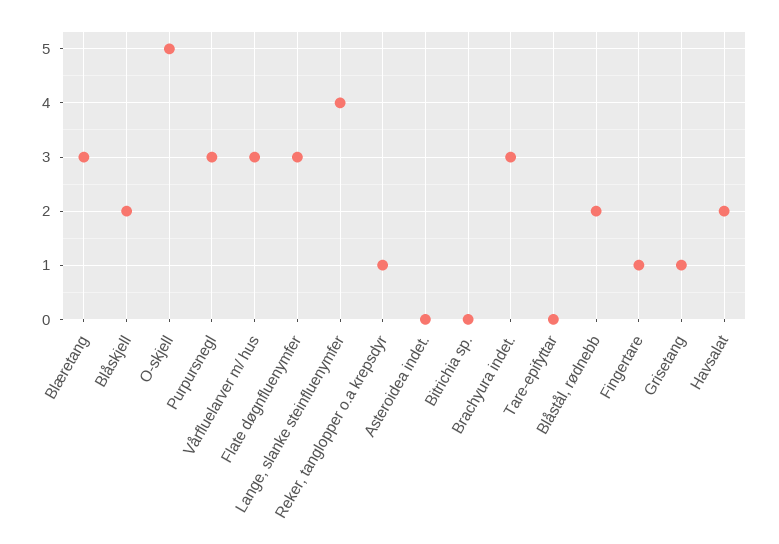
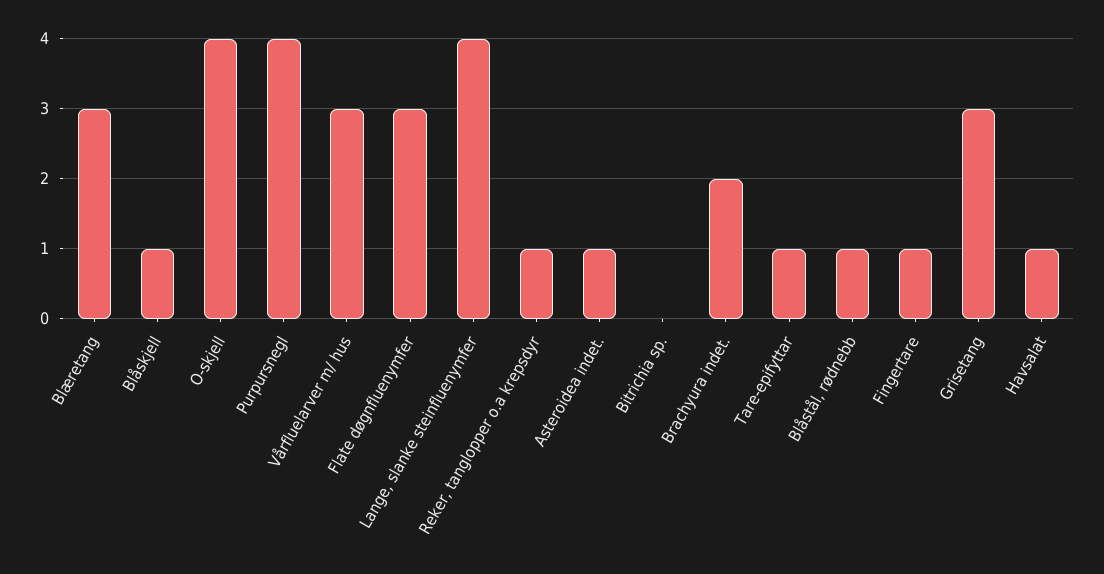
  {
    "Blæretang": 3,
-   "Blåskjell": 2,
+   "Blåskjell": 1,
-   "O-skjell": 5,
+   "O-skjell": 4,
-   "Purpursnegl": 3,
+   "Purpursnegl": 4,
    "Vårfluelarver m/ hus": 3,
    "Flate døgnfluenymfer": 3,
    "Lange, slanke steinfluenymfer": 4,
    "Reker, tanglopper o.a krepsdyr": 1,
-   "Asteroidea indet.": 0,
+   "Asteroidea indet.": 1,
    "Bitrichia sp.": 0,
-   "Brachyura indet.": 3,
+   "Brachyura indet.": 2,
-   "Tare-epifyttar": 0,
+   "Tare-epifyttar": 1,
-   "Blåstål, rødnebb": 2,
+   "Blåstål, rødnebb": 1,
    "Fingertare": 1,
-   "Grisetang": 1,
+   "Grisetang": 3,
-   "Havsalat": 2
+   "Havsalat": 1
  }

